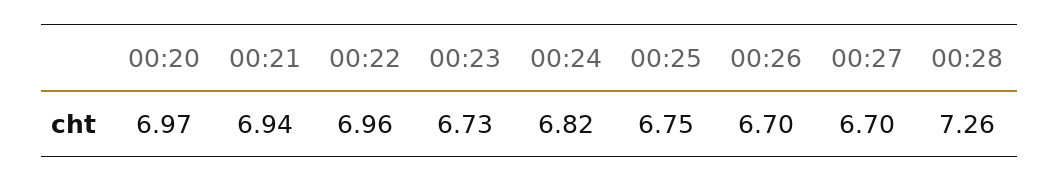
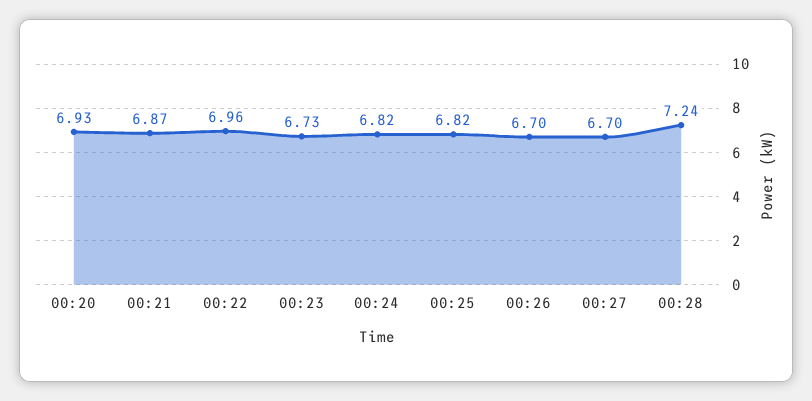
  {
-   "00:20": 6.97,
+   "00:20": 6.93,
-   "00:21": 6.94,
+   "00:21": 6.87,
    "00:22": 6.96,
    "00:23": 6.73,
    "00:24": 6.82,
-   "00:25": 6.75,
+   "00:25": 6.82,
    "00:26": 6.7,
    "00:27": 6.7,
-   "00:28": 7.26
+   "00:28": 7.24
  }

